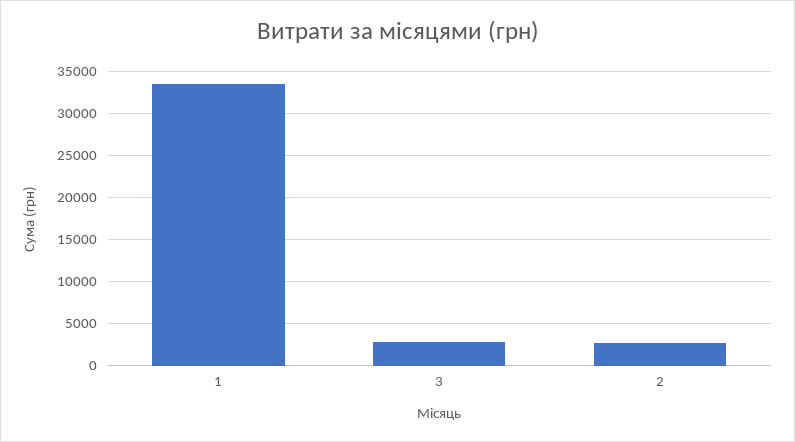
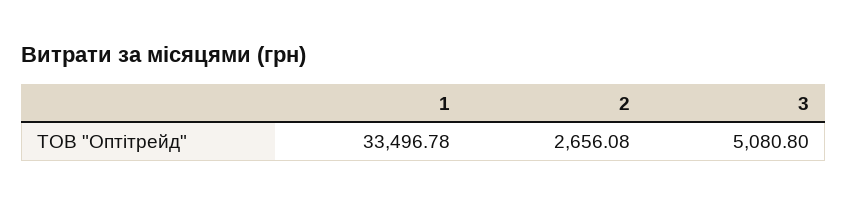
  {
    "1": 33496.78,
-   "3": 3000,
+   "3": 5080.8,
    "2": 2656.08
  }

